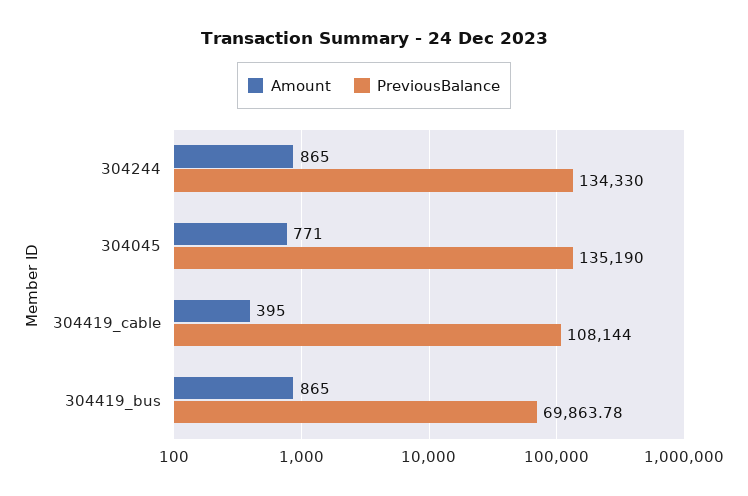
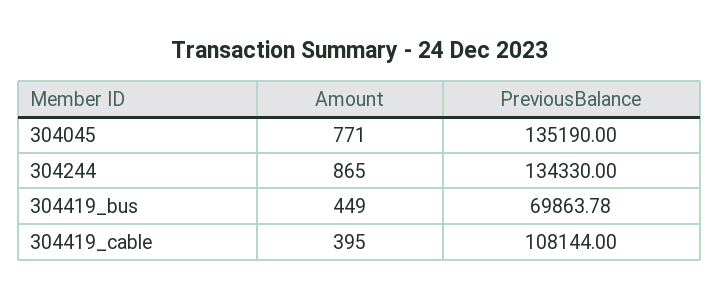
  {
    "Amount": {
      "304244": 865,
      "304045": 771,
      "304419_cable": 395,
-     "304419_bus": 865
+     "304419_bus": 449
    },
    "PreviousBalance": {
      "304244": 134330,
      "304045": 135190,
      "304419_cable": 108144,
      "304419_bus": 69863.78
    }
  }

